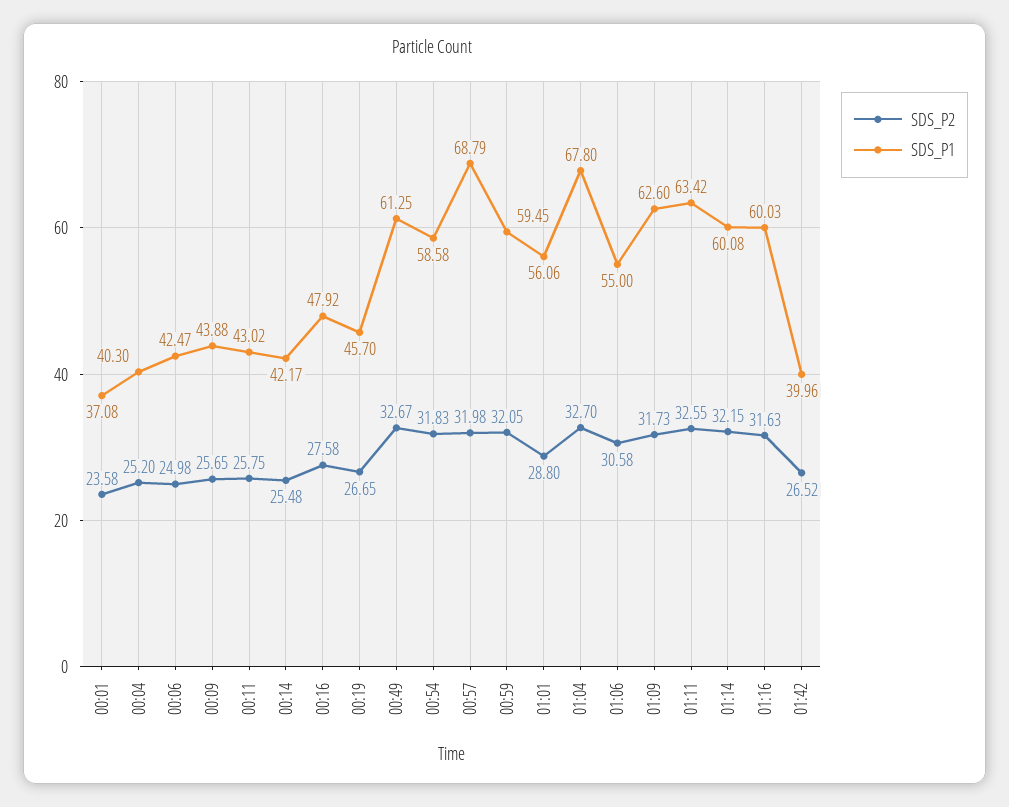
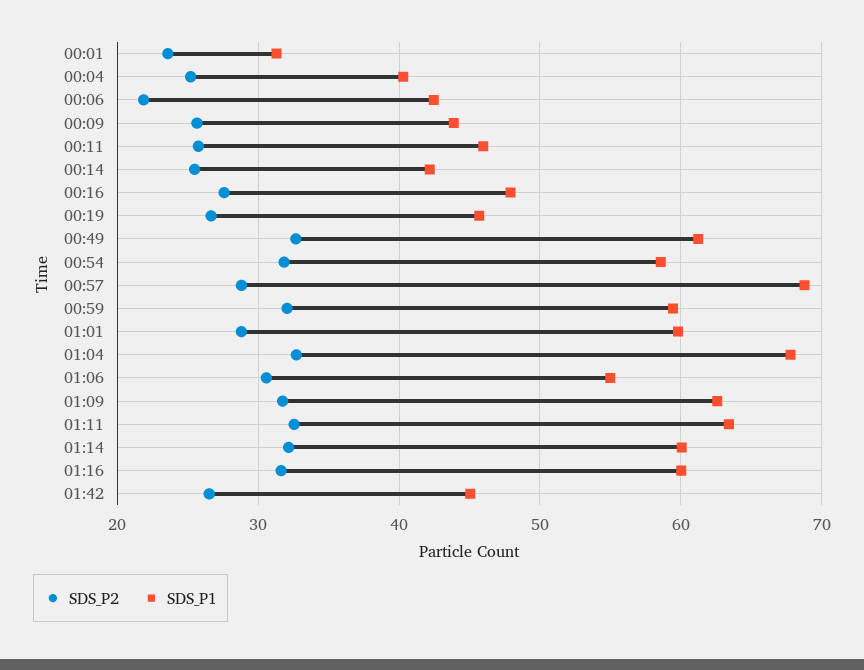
  {
    "SDS_P2": {
      "00:01": 23.58,
      "00:04": 25.2,
-     "00:06": 24.98,
+     "00:06": 22,
      "00:09": 25.65,
      "00:11": 25.75,
      "00:14": 25.48,
      "00:16": 27.58,
      "00:19": 26.65,
      "00:49": 32.67,
      "00:54": 31.83,
-     "00:57": 31.98,
+     "00:57": 29,
      "00:59": 32.05,
      "01:01": 28.8,
      "01:04": 32.7,
      "01:06": 30.58,
      "01:09": 31.73,
      "01:11": 32.55,
      "01:14": 32.15,
      "01:16": 31.63,
      "01:42": 26.52
    },
    "SDS_P1": {
-     "00:01": 37.08,
+     "00:01": 31,
      "00:04": 40.3,
      "00:06": 42.47,
      "00:09": 43.88,
-     "00:11": 43.02,
+     "00:11": 46,
      "00:14": 42.17,
      "00:16": 47.92,
      "00:19": 45.7,
      "00:49": 61.25,
      "00:54": 58.58,
      "00:57": 68.79,
      "00:59": 59.45,
-     "01:01": 56.06,
+     "01:01": 60,
      "01:04": 67.8,
      "01:06": 55,
      "01:09": 62.6,
      "01:11": 63.42,
      "01:14": 60.08,
      "01:16": 60.03,
-     "01:42": 39.96
+     "01:42": 45
    }
  }

